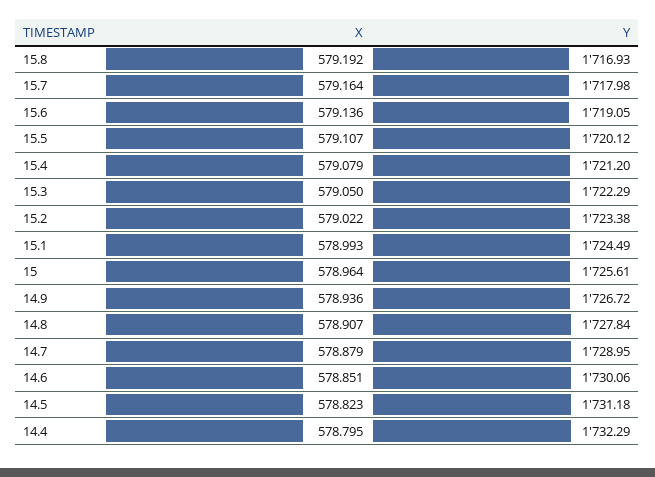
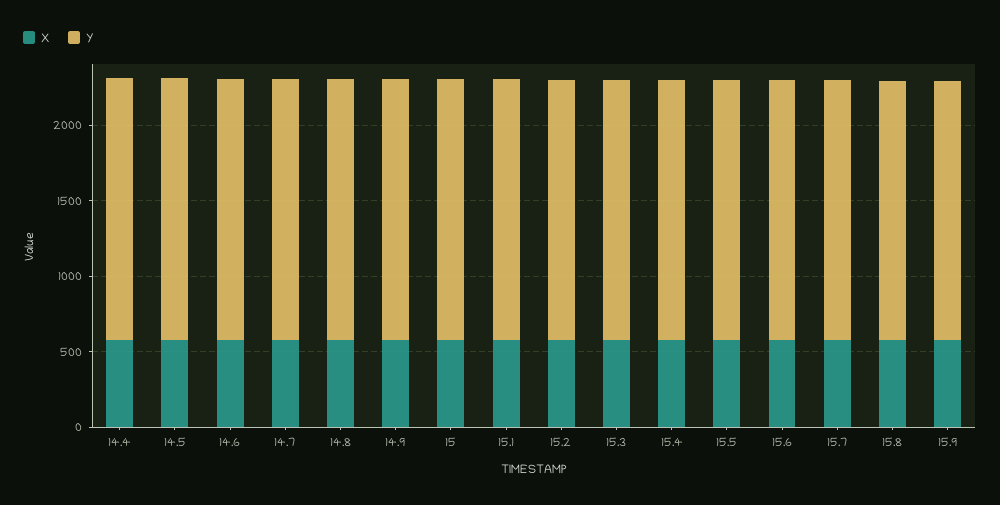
  {
    "X": {
      "15.8": 579.192,
      "15.7": 579.164,
      "15.6": 579.136,
      "15.5": 579.107,
      "15.4": 579.079,
      "15.3": 579.05,
      "15.2": 579.022,
      "15.1": 578.993,
      "15": 578.964,
      "14.9": 578.936,
      "14.8": 578.907,
      "14.7": 578.879,
      "14.6": 578.851,
      "14.5": 578.823,
-     "14.4": 578.795
+     "14.4": 578.795,
+     "15.9": 600
    },
    "Y": {
      "15.8": 1716.93,
      "15.7": 1717.98,
      "15.6": 1719.05,
      "15.5": 1720.12,
      "15.4": 1721.2,
      "15.3": 1722.29,
      "15.2": 1723.38,
      "15.1": 1724.49,
      "15": 1725.61,
      "14.9": 1726.72,
      "14.8": 1727.84,
      "14.7": 1728.95,
      "14.6": 1730.06,
      "14.5": 1731.18,
-     "14.4": 1732.29
+     "14.4": 1732.29,
+     "15.9": 1700
    }
  }

